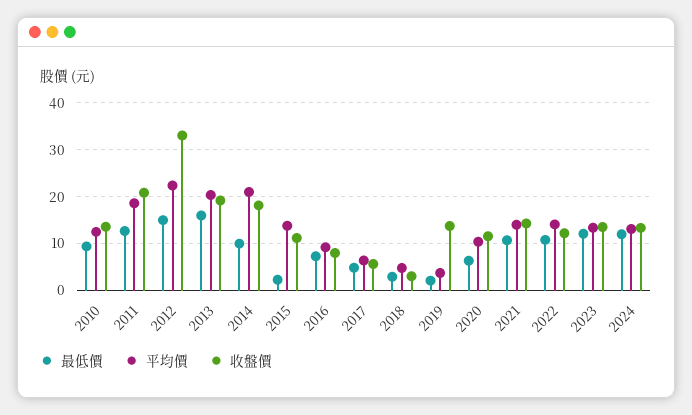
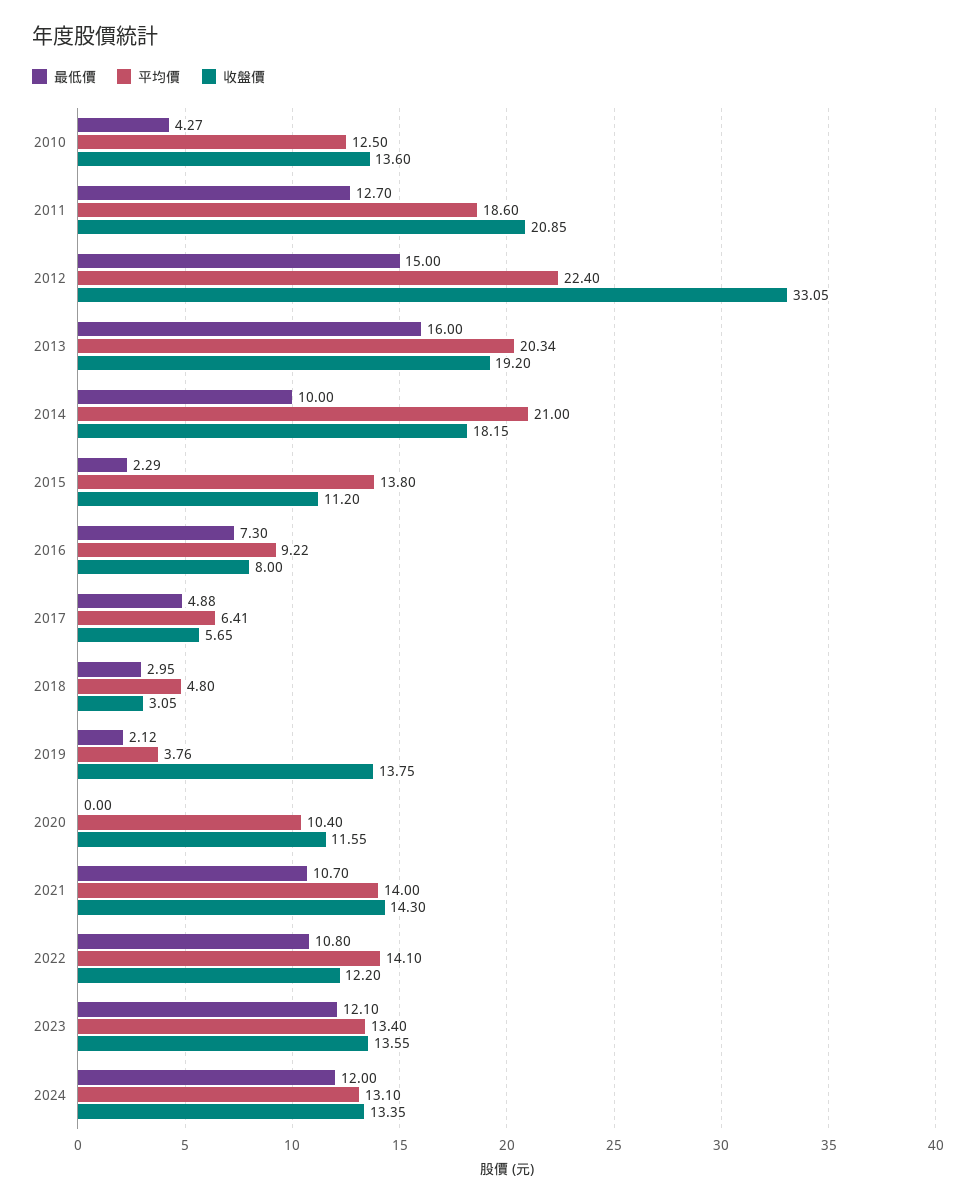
  {
    "最低價": {
-     "2010": 10,
+     "2010": 4.27,
      "2011": 12.7,
      "2012": 15,
      "2013": 16,
      "2014": 10,
      "2015": 2.29,
      "2016": 7.3,
      "2017": 4.88,
      "2018": 2.95,
      "2019": 2.12,
-     "2020": 6,
+     "2020": 0,
      "2021": 10.7,
      "2022": 10.8,
      "2023": 12.1,
      "2024": 12
    },
    "平均價": {
      "2010": 12.5,
      "2011": 18.6,
      "2012": 22.4,
      "2013": 20.34,
      "2014": 21,
      "2015": 13.8,
      "2016": 9.22,
      "2017": 6.41,
      "2018": 4.8,
      "2019": 3.76,
      "2020": 10.4,
      "2021": 14,
      "2022": 14.1,
      "2023": 13.4,
      "2024": 13.1
    },
    "收盤價": {
      "2010": 13.6,
      "2011": 20.85,
      "2012": 33.05,
      "2013": 19.2,
      "2014": 18.15,
      "2015": 11.2,
      "2016": 8,
      "2017": 5.65,
      "2018": 3.05,
      "2019": 13.75,
      "2020": 11.55,
      "2021": 14.3,
      "2022": 12.2,
      "2023": 13.55,
      "2024": 13.35
    }
  }

